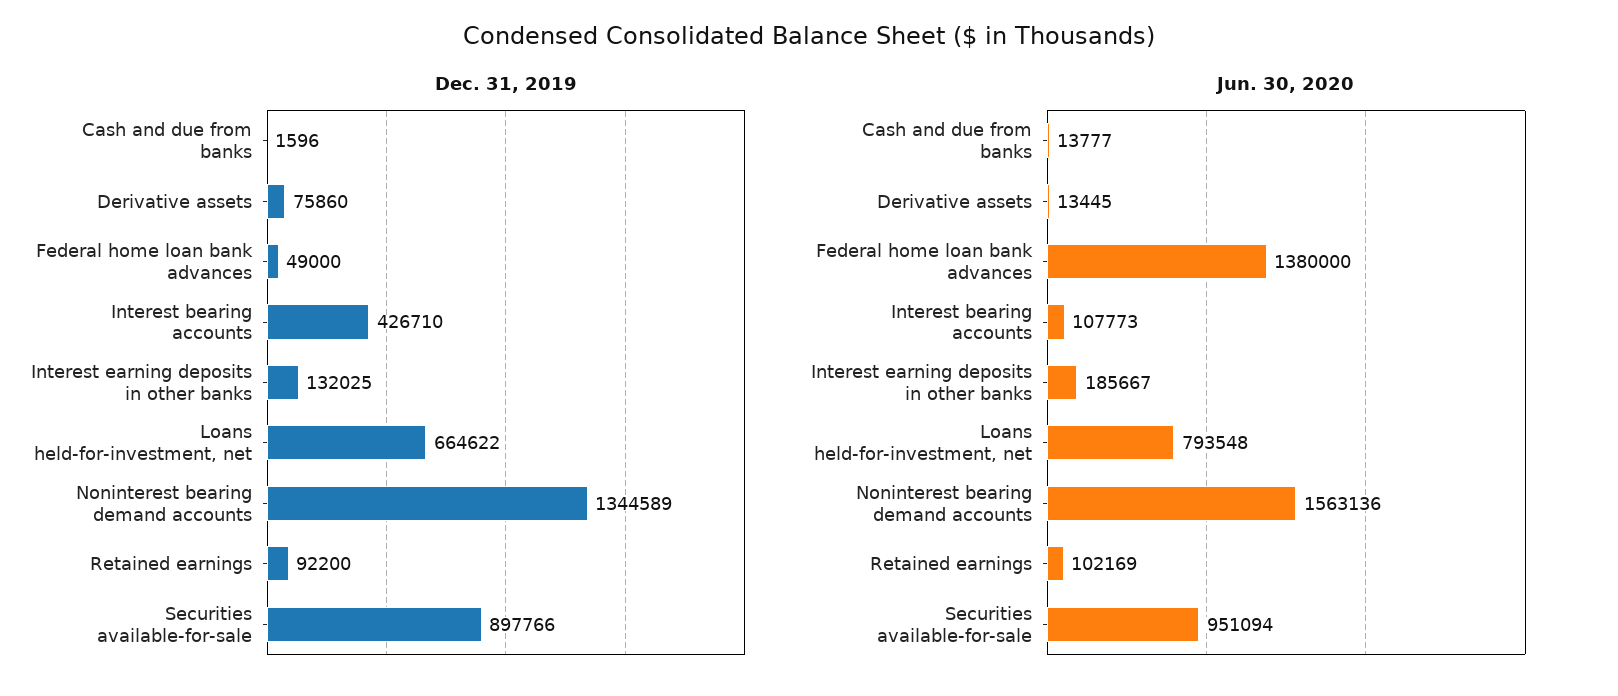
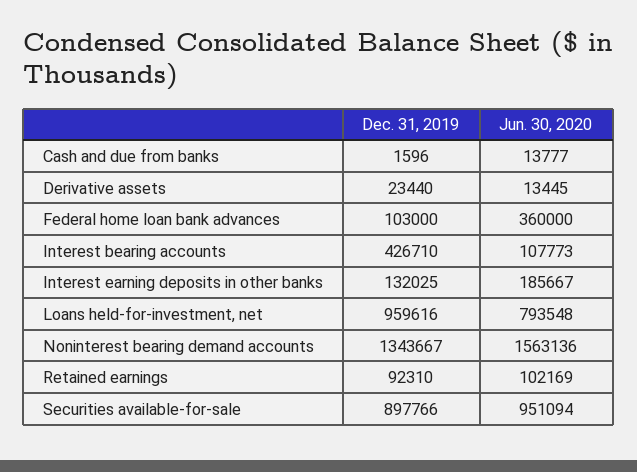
  {
    "Dec. 31, 2019": {
      "Cash and due from banks": 1596,
-     "Derivative assets": 75860,
+     "Derivative assets": 23440,
-     "Federal home loan bank advances": 49000,
+     "Federal home loan bank advances": 103000,
      "Interest bearing accounts": 426710,
      "Interest earning deposits in other banks": 132025,
-     "Loans held-for-investment, net": 664622,
+     "Loans held-for-investment, net": 959616,
-     "Noninterest bearing demand accounts": 1344589,
+     "Noninterest bearing demand accounts": 1343667,
-     "Retained earnings": 92200,
+     "Retained earnings": 92310,
      "Securities available-for-sale": 897766
    },
    "Jun. 30, 2020": {
      "Cash and due from banks": 13777,
      "Derivative assets": 13445,
-     "Federal home loan bank advances": 1380000,
+     "Federal home loan bank advances": 360000,
      "Interest bearing accounts": 107773,
      "Interest earning deposits in other banks": 185667,
      "Loans held-for-investment, net": 793548,
      "Noninterest bearing demand accounts": 1563136,
      "Retained earnings": 102169,
      "Securities available-for-sale": 951094
    }
  }

